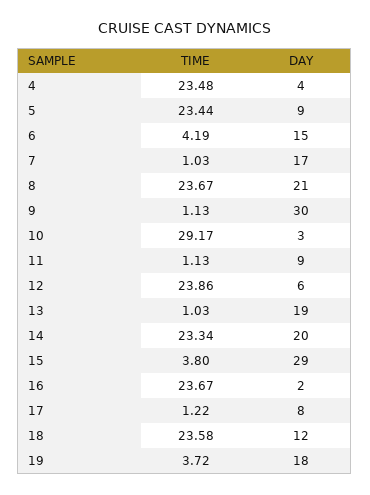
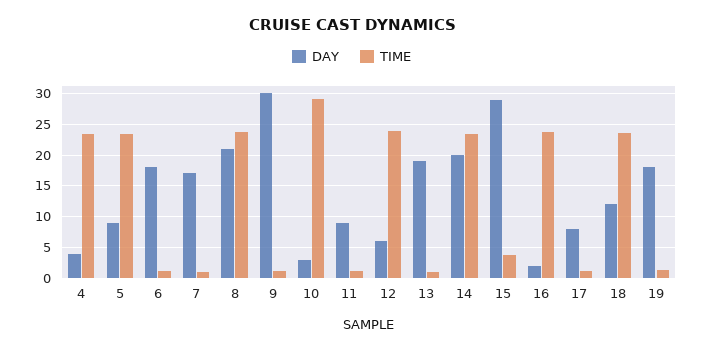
  {
    "TIME": {
      "4": 23.48,
      "5": 23.44,
-     "6": 4.19,
+     "6": 1,
      "7": 1.03,
      "8": 23.67,
      "9": 1.13,
      "10": 29.17,
      "11": 1.13,
      "12": 23.86,
      "13": 1.03,
      "14": 23.34,
      "15": 3.8,
      "16": 23.67,
      "17": 1.22,
      "18": 23.58,
-     "19": 3.72
+     "19": 1
    },
    "DAY": {
      "4": 4,
      "5": 9,
-     "6": 15,
+     "6": 18,
      "7": 17,
      "8": 21,
      "9": 30,
      "10": 3,
      "11": 9,
      "12": 6,
      "13": 19,
      "14": 20,
      "15": 29,
      "16": 2,
      "17": 8,
      "18": 12,
      "19": 18
    }
  }

